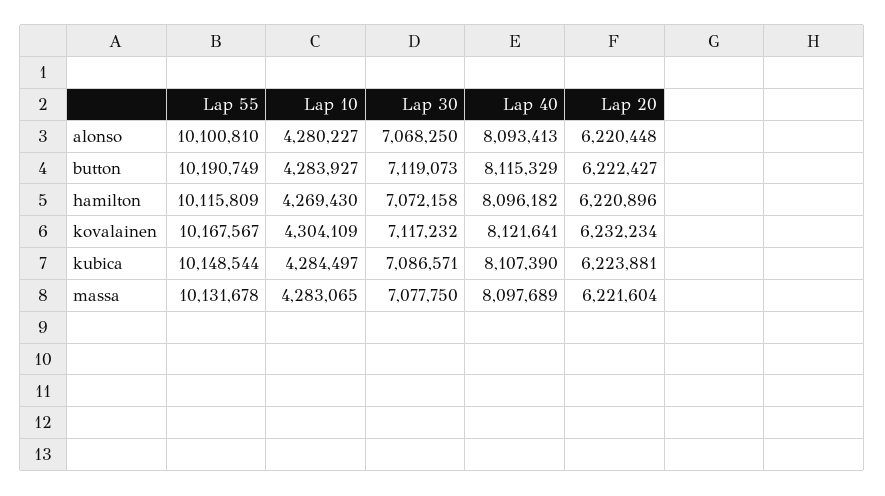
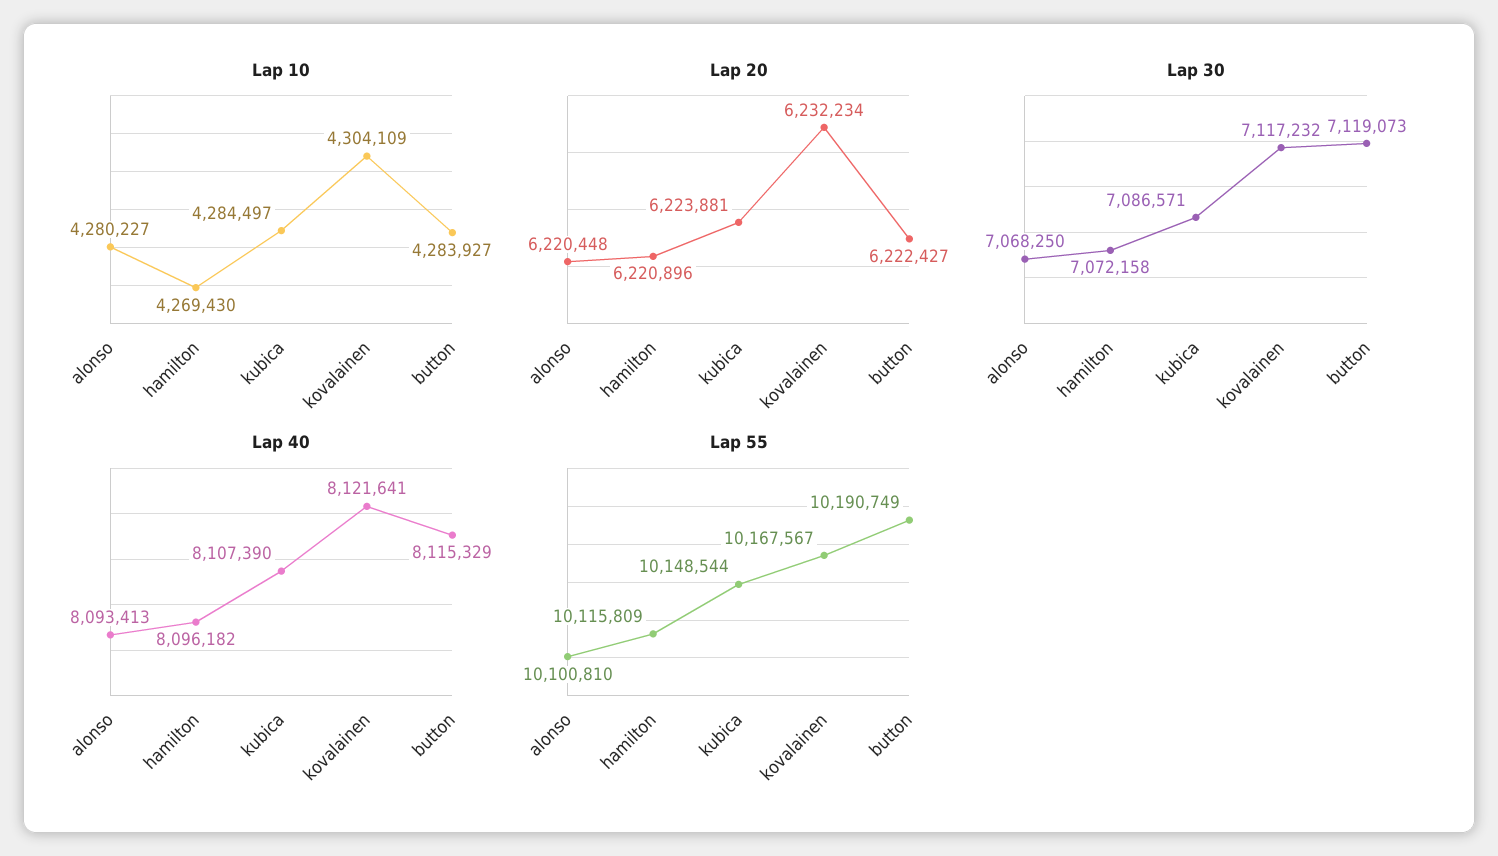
  {
    "Lap 55": {
      "alonso": 10100810,
      "button": 10190749,
      "hamilton": 10115809,
      "kovalainen": 10167567,
-     "kubica": 10148544,
+     "kubica": 10148544
-     "massa": 10131678
    },
    "Lap 10": {
      "alonso": 4280227,
      "button": 4283927,
      "hamilton": 4269430,
      "kovalainen": 4304109,
-     "kubica": 4284497,
+     "kubica": 4284497
-     "massa": 4283065
    },
    "Lap 30": {
      "alonso": 7068250,
      "button": 7119073,
      "hamilton": 7072158,
      "kovalainen": 7117232,
-     "kubica": 7086571,
+     "kubica": 7086571
-     "massa": 7077750
    },
    "Lap 40": {
      "alonso": 8093413,
      "button": 8115329,
      "hamilton": 8096182,
      "kovalainen": 8121641,
-     "kubica": 8107390,
+     "kubica": 8107390
-     "massa": 8097689
    },
    "Lap 20": {
      "alonso": 6220448,
      "button": 6222427,
      "hamilton": 6220896,
      "kovalainen": 6232234,
-     "kubica": 6223881,
+     "kubica": 6223881
-     "massa": 6221604
    }
  }

